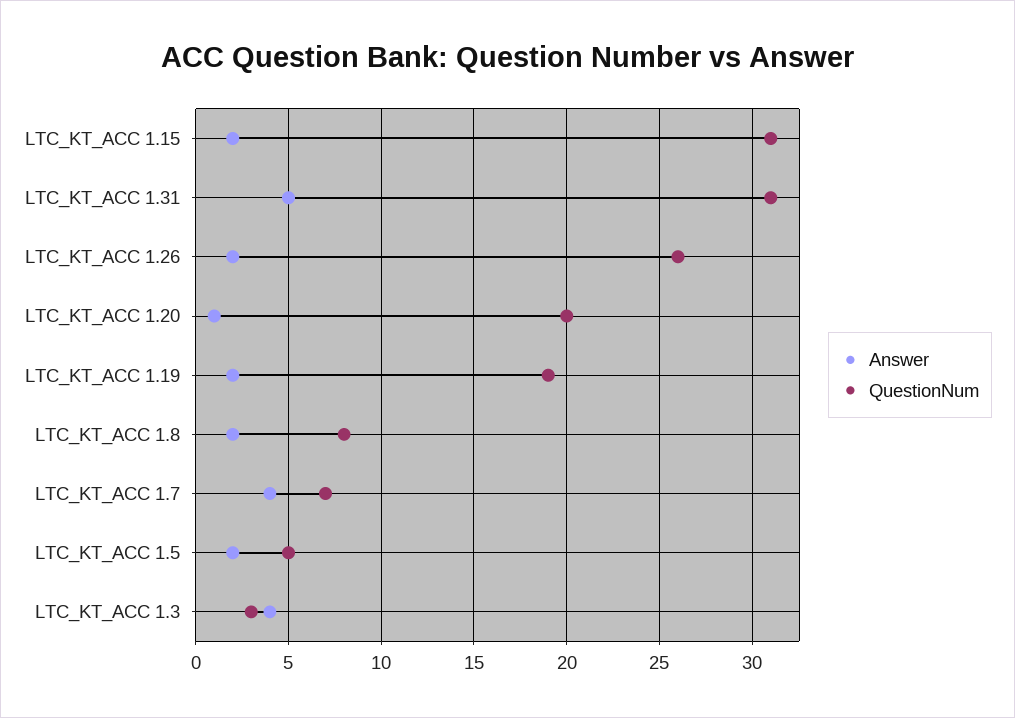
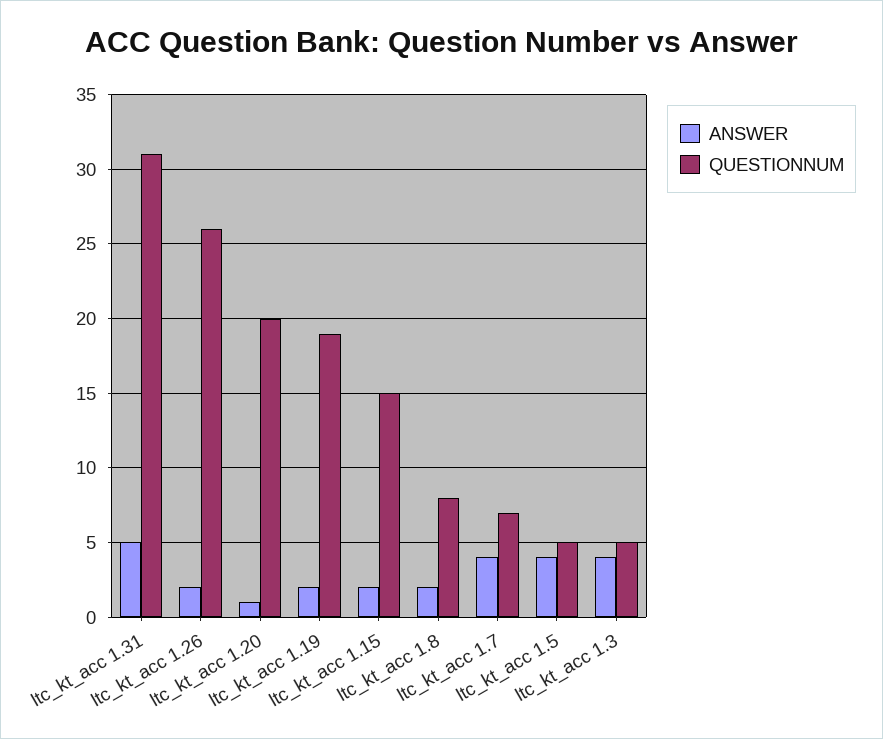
  {
    "Answer": {
      "LTC_KT_ACC 1.15": 2,
      "LTC_KT_ACC 1.31": 5,
      "LTC_KT_ACC 1.26": 2,
      "LTC_KT_ACC 1.20": 1,
      "LTC_KT_ACC 1.19": 2,
      "LTC_KT_ACC 1.8": 2,
      "LTC_KT_ACC 1.7": 4,
-     "LTC_KT_ACC 1.5": 2,
+     "LTC_KT_ACC 1.5": 4,
      "LTC_KT_ACC 1.3": 4
    },
    "QuestionNum": {
-     "LTC_KT_ACC 1.15": 31,
+     "LTC_KT_ACC 1.15": 15,
      "LTC_KT_ACC 1.31": 31,
      "LTC_KT_ACC 1.26": 26,
      "LTC_KT_ACC 1.20": 20,
      "LTC_KT_ACC 1.19": 19,
      "LTC_KT_ACC 1.8": 8,
      "LTC_KT_ACC 1.7": 7,
      "LTC_KT_ACC 1.5": 5,
-     "LTC_KT_ACC 1.3": 3
+     "LTC_KT_ACC 1.3": 5
    }
  }

